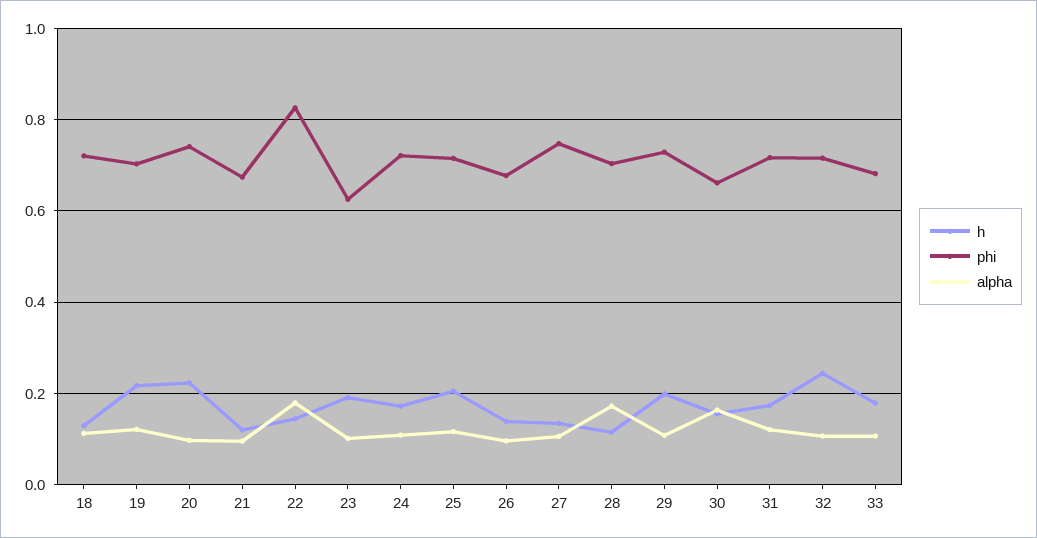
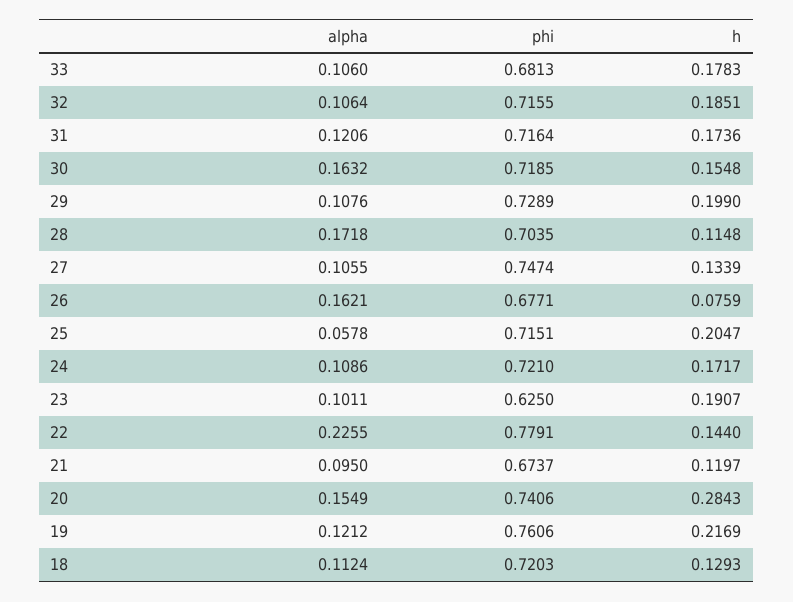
  {
    "h": {
      "18": 0.1293,
      "19": 0.2169,
-     "20": 0.22,
+     "20": 0.2843,
      "21": 0.1197,
      "22": 0.144,
      "23": 0.1907,
      "24": 0.1717,
      "25": 0.2047,
-     "26": 0.14,
+     "26": 0.0759,
      "27": 0.1339,
      "28": 0.1148,
      "29": 0.199,
      "30": 0.1548,
      "31": 0.1736,
-     "32": 0.24,
+     "32": 0.1851,
      "33": 0.1783
    },
    "phi": {
      "18": 0.7203,
-     "19": 0.7,
+     "19": 0.7606,
      "20": 0.7406,
      "21": 0.6737,
-     "22": 0.82,
+     "22": 0.7791,
      "23": 0.625,
      "24": 0.721,
      "25": 0.7151,
      "26": 0.6771,
      "27": 0.7474,
      "28": 0.7035,
      "29": 0.7289,
-     "30": 0.66,
+     "30": 0.7185,
      "31": 0.7164,
      "32": 0.7155,
      "33": 0.6813
    },
    "alpha": {
      "18": 0.1124,
      "19": 0.1212,
-     "20": 0.1,
+     "20": 0.1549,
      "21": 0.095,
-     "22": 0.18,
+     "22": 0.2255,
      "23": 0.1011,
      "24": 0.1086,
-     "25": 0.12,
+     "25": 0.0578,
-     "26": 0.1,
+     "26": 0.1621,
      "27": 0.1055,
      "28": 0.1718,
      "29": 0.1076,
      "30": 0.1632,
      "31": 0.1206,
      "32": 0.1064,
      "33": 0.106
    }
  }

